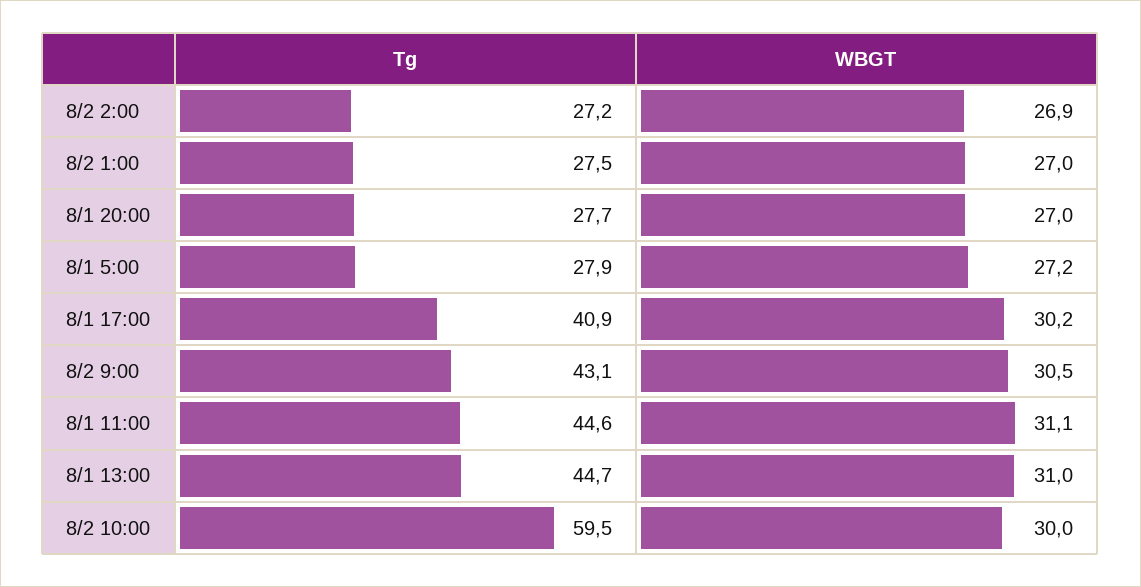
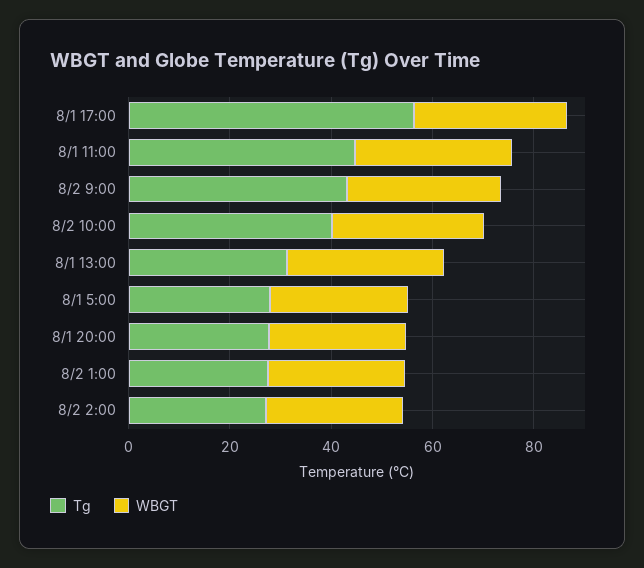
  {
    "Tg": {
      "8/2 2:00": 27.2,
      "8/2 1:00": 27.5,
      "8/1 20:00": 27.7,
      "8/1 5:00": 27.9,
-     "8/1 17:00": 40.9,
+     "8/1 17:00": 55,
      "8/2 9:00": 43.1,
      "8/1 11:00": 44.6,
-     "8/1 13:00": 44.7,
+     "8/1 13:00": 30,
-     "8/2 10:00": 59.5
+     "8/2 10:00": 40
    },
    "WBGT": {
      "8/2 2:00": 26.9,
      "8/2 1:00": 27,
      "8/1 20:00": 27,
      "8/1 5:00": 27.2,
      "8/1 17:00": 30.2,
      "8/2 9:00": 30.5,
      "8/1 11:00": 31.1,
      "8/1 13:00": 31,
      "8/2 10:00": 30
    }
  }

